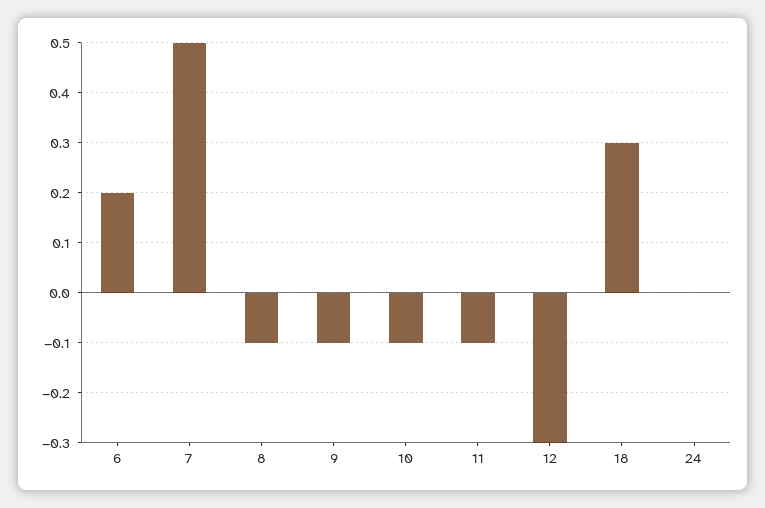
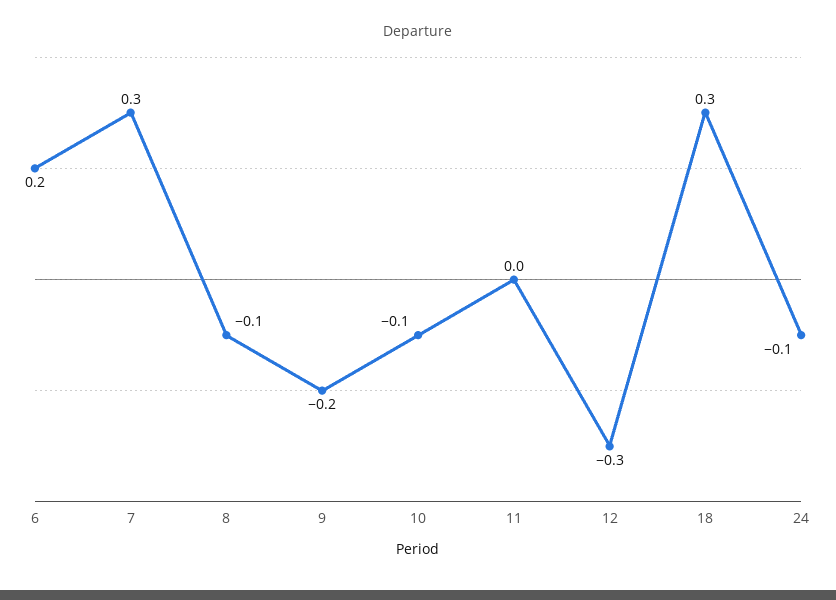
  {
    "6": 0.2,
-   "7": 0.5,
+   "7": 0.3,
    "8": -0.1,
-   "9": -0.1,
+   "9": -0.2,
    "10": -0.1,
-   "11": -0.1,
+   "11": 0,
    "12": -0.3,
    "18": 0.3,
-   "24": 0
+   "24": -0.1
  }

